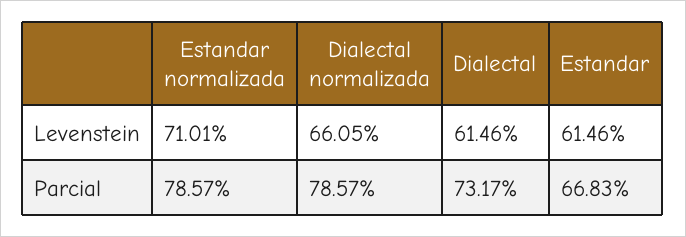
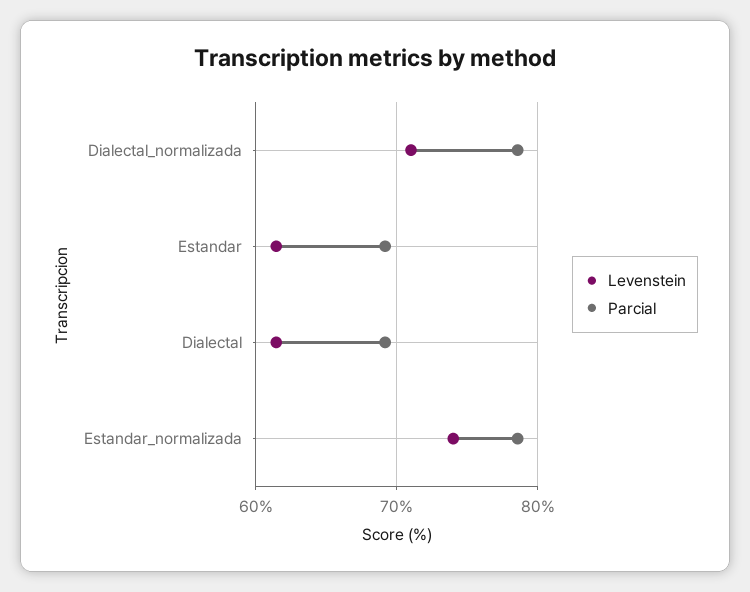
  {
    "Levenstein": {
-     "Estandar normalizada": 71.01,
+     "Estandar normalizada": 74,
-     "Dialectal normalizada": 66.05,
+     "Dialectal normalizada": 71,
      "Dialectal": 61.46,
      "Estandar": 61.46
    },
    "Parcial": {
      "Estandar normalizada": 78.57,
      "Dialectal normalizada": 78.57,
-     "Dialectal": 73.17,
+     "Dialectal": 69,
-     "Estandar": 66.83
+     "Estandar": 69
    }
  }

